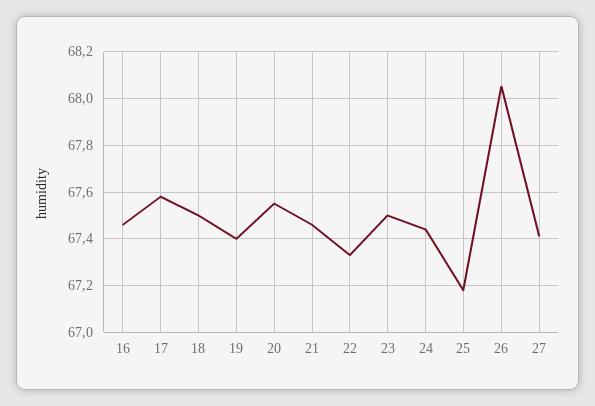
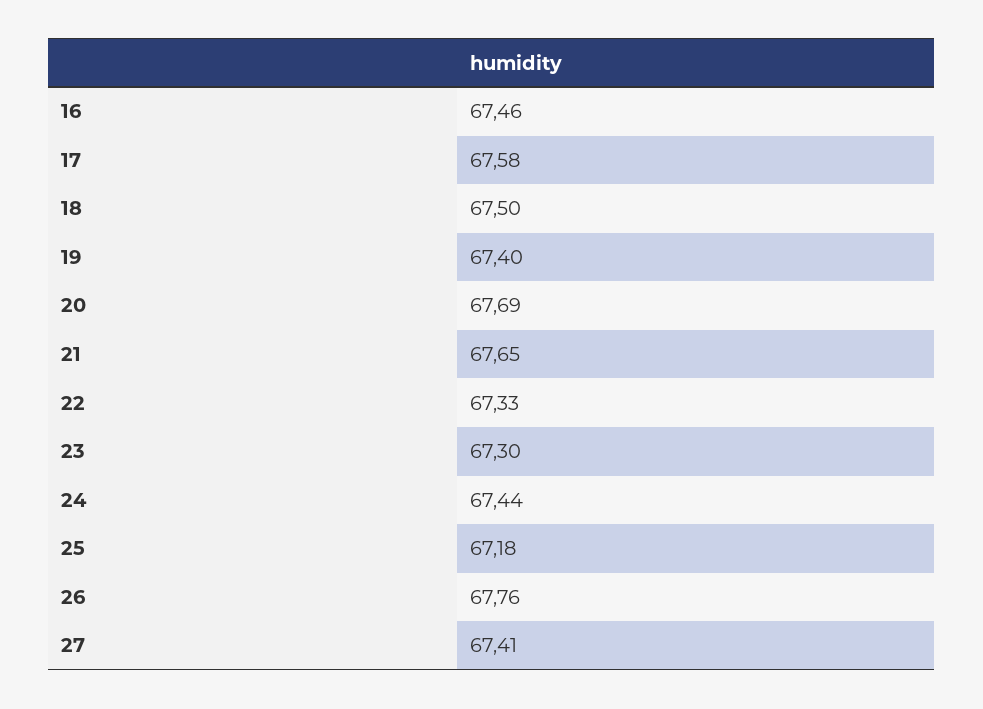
  {
    "16": 67.46,
    "17": 67.58,
    "18": 67.5,
    "19": 67.4,
-   "20": 67.55,
+   "20": 67.69,
-   "21": 67.45,
+   "21": 67.65,
    "22": 67.33,
-   "23": 67.5,
+   "23": 67.3,
    "24": 67.44,
    "25": 67.18,
-   "26": 68.05,
+   "26": 67.76,
    "27": 67.41
  }

